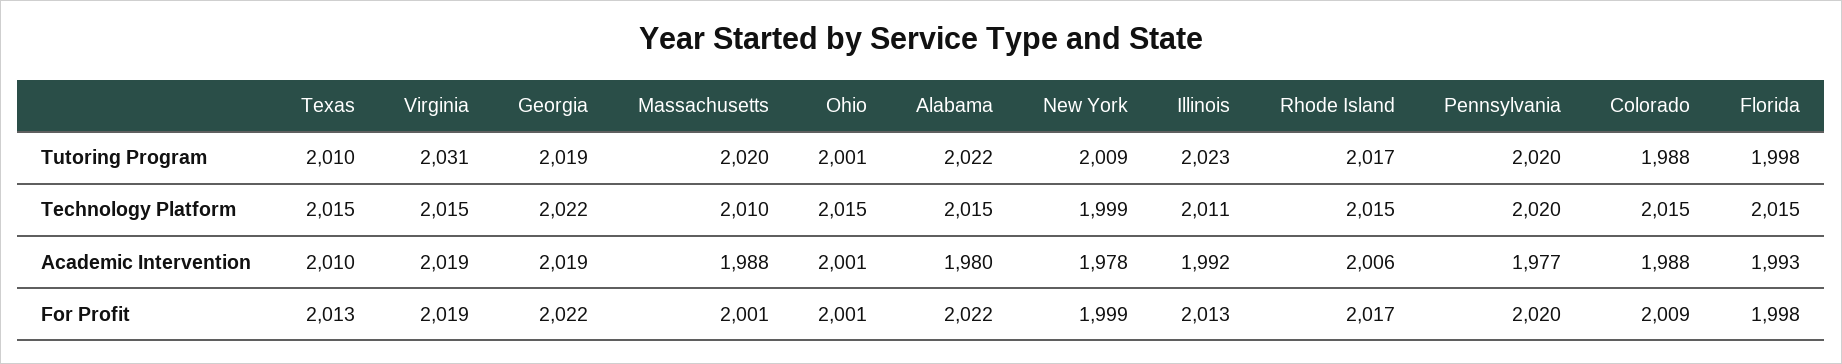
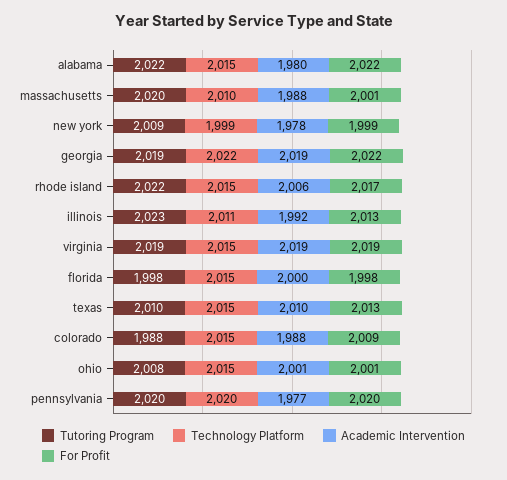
  {
    "Tutoring Program": {
      "Texas": 2010,
-     "Virginia": 2031,
+     "Virginia": 2019,
      "Georgia": 2019,
      "Massachusetts": 2020,
-     "Ohio": 2001,
+     "Ohio": 2008,
      "Alabama": 2022,
      "New York": 2009,
      "Illinois": 2023,
-     "Rhode Island": 2017,
+     "Rhode Island": 2022,
      "Pennsylvania": 2020,
      "Colorado": 1988,
      "Florida": 1998
    },
    "Technology Platform": {
      "Texas": 2015,
      "Virginia": 2015,
      "Georgia": 2022,
      "Massachusetts": 2010,
      "Ohio": 2015,
      "Alabama": 2015,
      "New York": 1999,
      "Illinois": 2011,
      "Rhode Island": 2015,
      "Pennsylvania": 2020,
      "Colorado": 2015,
      "Florida": 2015
    },
    "Academic Intervention": {
      "Texas": 2010,
      "Virginia": 2019,
      "Georgia": 2019,
      "Massachusetts": 1988,
      "Ohio": 2001,
      "Alabama": 1980,
      "New York": 1978,
      "Illinois": 1992,
      "Rhode Island": 2006,
      "Pennsylvania": 1977,
      "Colorado": 1988,
-     "Florida": 1993
+     "Florida": 2000
    },
    "For Profit": {
      "Texas": 2013,
      "Virginia": 2019,
      "Georgia": 2022,
      "Massachusetts": 2001,
      "Ohio": 2001,
      "Alabama": 2022,
      "New York": 1999,
      "Illinois": 2013,
      "Rhode Island": 2017,
      "Pennsylvania": 2020,
      "Colorado": 2009,
      "Florida": 1998
    }
  }

